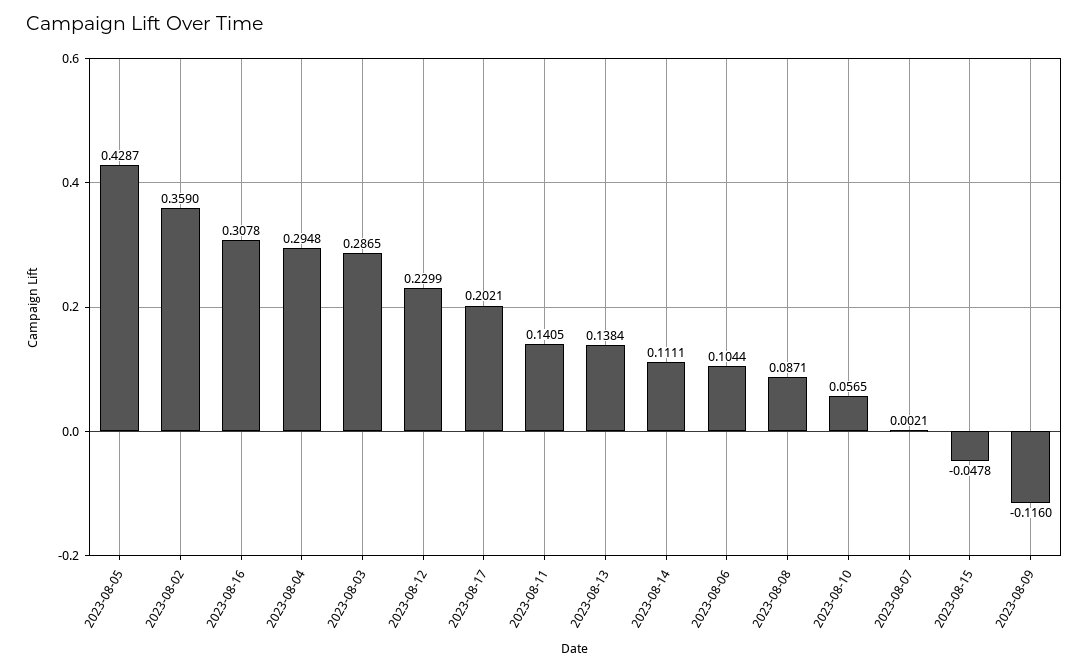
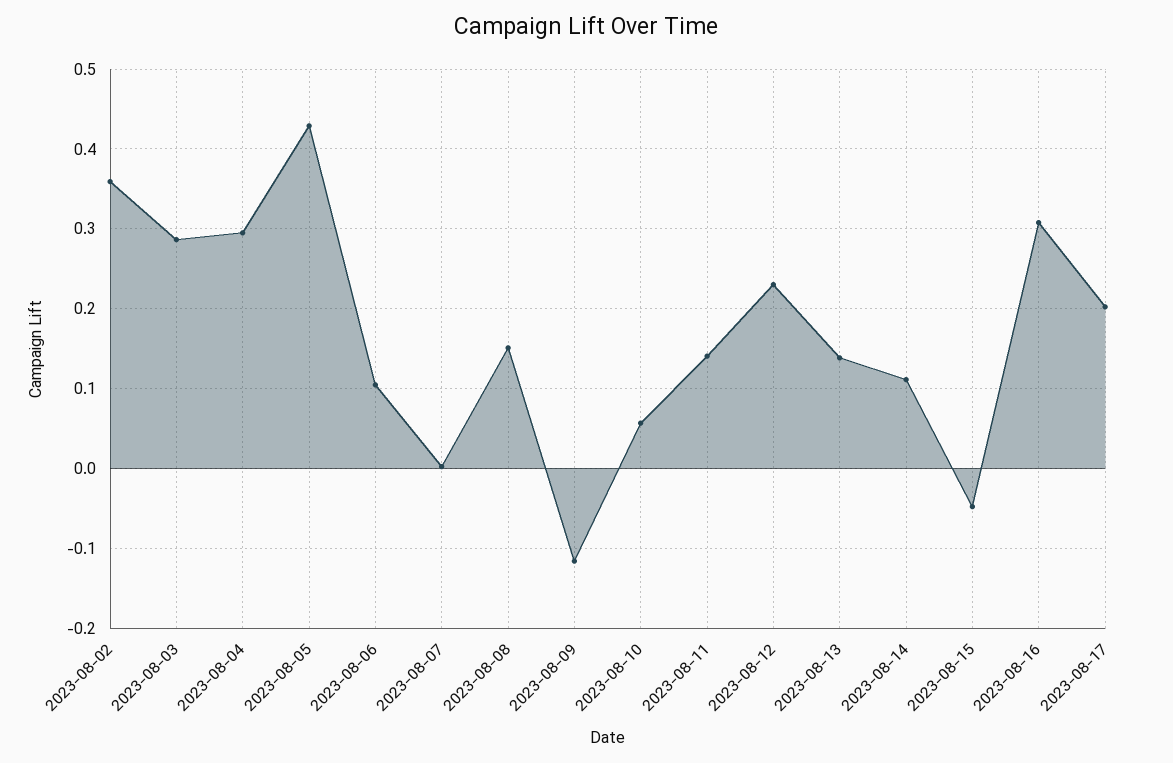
  {
    "2023-08-05": 0.4287,
    "2023-08-02": 0.359,
    "2023-08-16": 0.3078,
    "2023-08-04": 0.2948,
    "2023-08-03": 0.2865,
    "2023-08-12": 0.2299,
    "2023-08-17": 0.2021,
    "2023-08-11": 0.1405,
    "2023-08-13": 0.1384,
    "2023-08-14": 0.1111,
    "2023-08-06": 0.1044,
-   "2023-08-08": 0.0871,
+   "2023-08-08": 0.15,
    "2023-08-10": 0.0565,
    "2023-08-07": 0.0021,
    "2023-08-15": -0.0478,
    "2023-08-09": -0.116
  }

